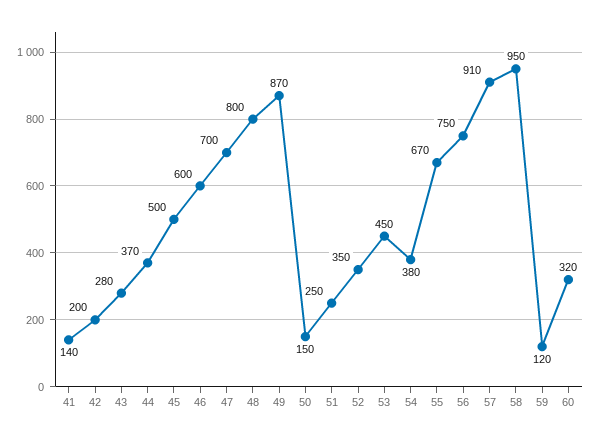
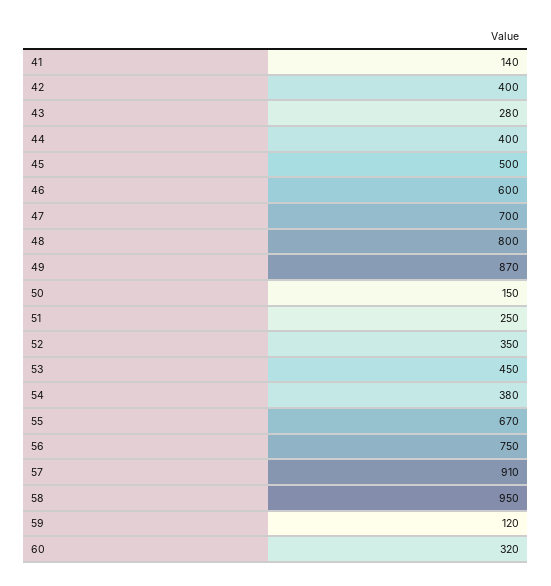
  {
    "41": 140,
-   "42": 200,
+   "42": 400,
    "43": 280,
-   "44": 370,
+   "44": 400,
    "45": 500,
    "46": 600,
    "47": 700,
    "48": 800,
    "49": 870,
    "50": 150,
    "51": 250,
    "52": 350,
    "53": 450,
    "54": 380,
    "55": 670,
    "56": 750,
    "57": 910,
    "58": 950,
    "59": 120,
    "60": 320
  }

